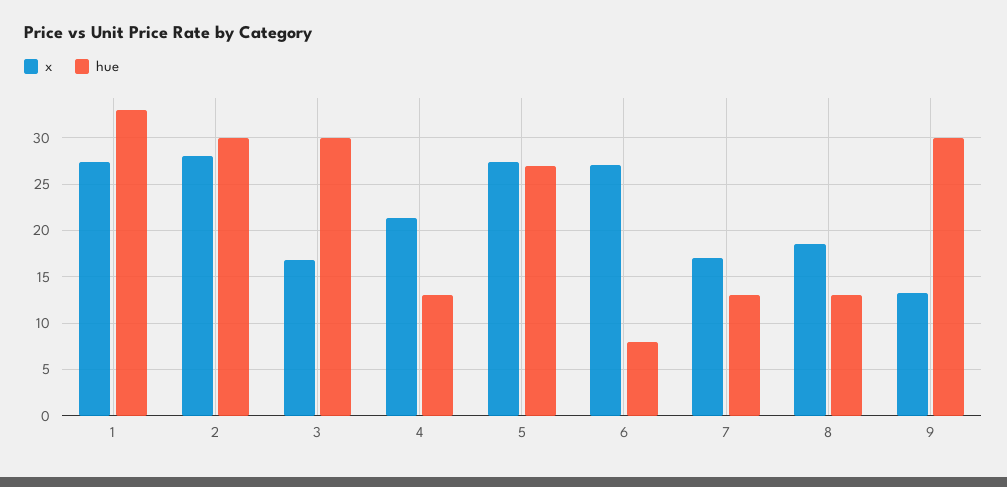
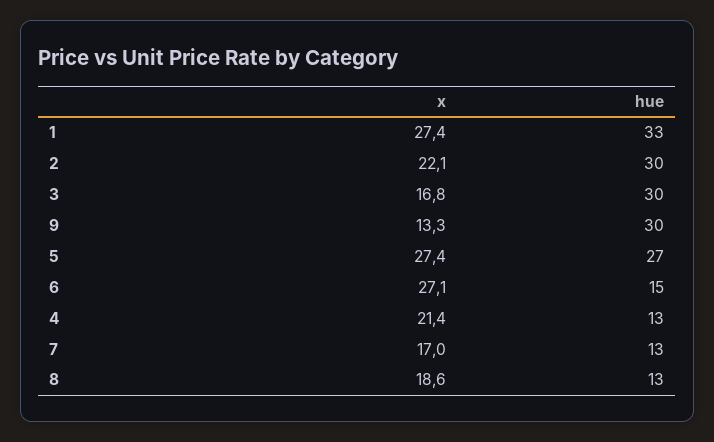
  {
    "x": {
      "1": 27.4,
-     "2": 28,
+     "2": 22.1,
      "3": 16.8,
      "4": 21.4,
      "5": 27.4,
      "6": 27.1,
      "7": 17,
      "8": 18.6,
      "9": 13.3
    },
    "hue": {
      "1": 33,
      "2": 30,
      "3": 30,
      "4": 13,
      "5": 27,
-     "6": 8,
+     "6": 15,
      "7": 13,
      "8": 13,
      "9": 30
    }
  }

